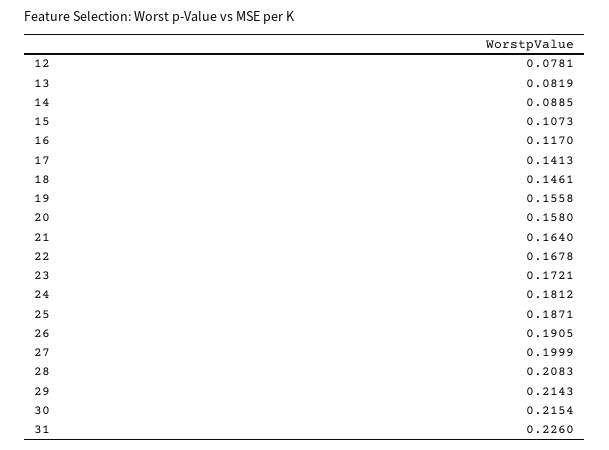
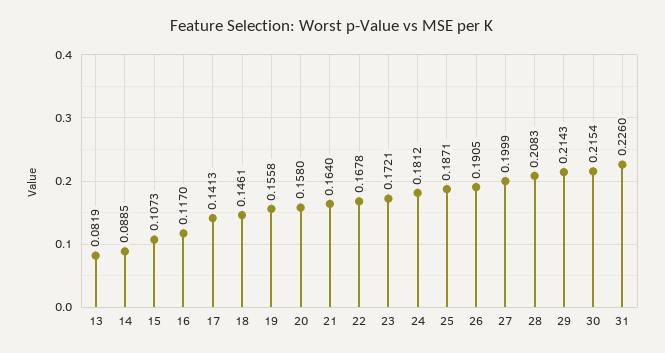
  {
-   "12": 0.0781,
    "13": 0.0819,
    "14": 0.0885,
    "15": 0.1073,
    "16": 0.117,
    "17": 0.1413,
    "18": 0.1461,
    "19": 0.1558,
    "20": 0.158,
    "21": 0.164,
    "22": 0.1678,
    "23": 0.1721,
    "24": 0.1812,
    "25": 0.1871,
    "26": 0.1905,
    "27": 0.1999,
    "28": 0.2083,
    "29": 0.2143,
    "30": 0.2154,
    "31": 0.226
  }

